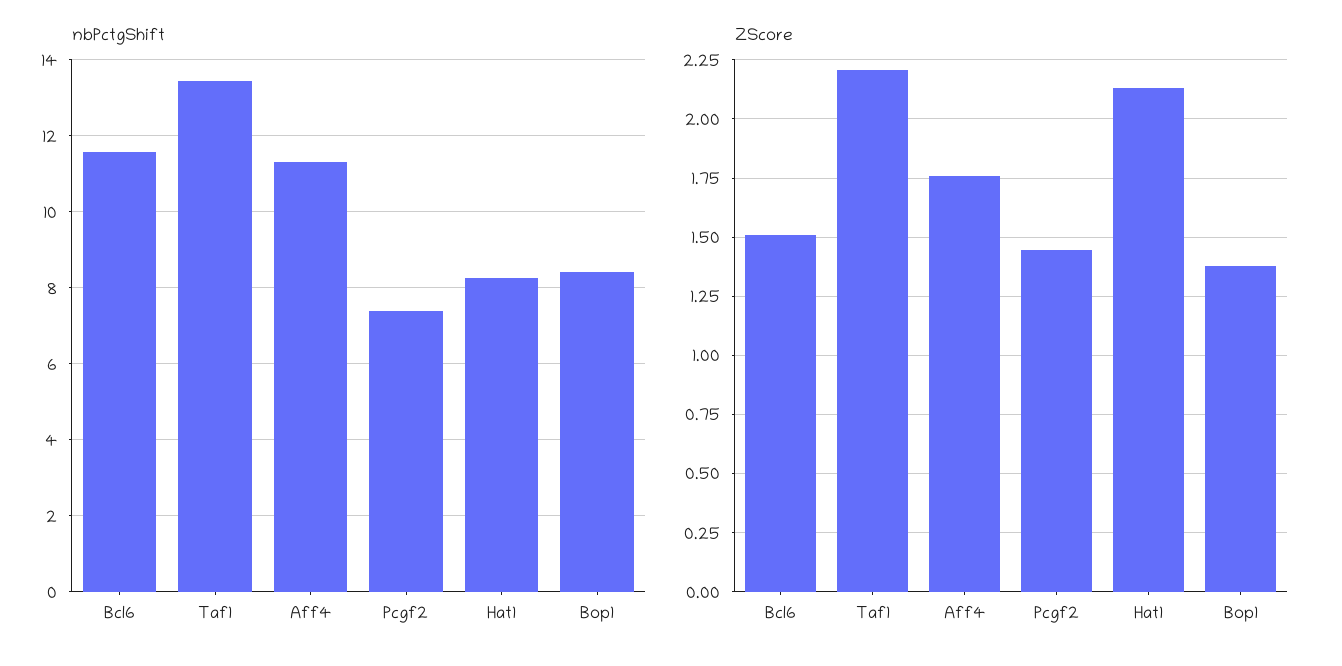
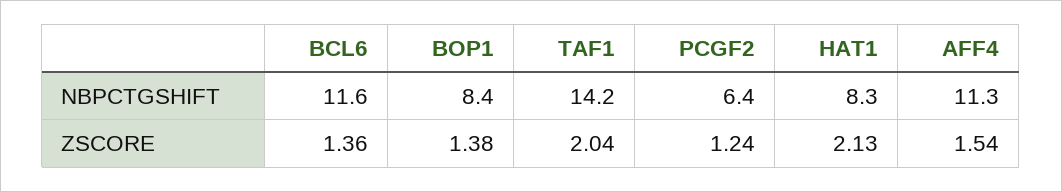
  {
    "nbPctgShift": {
      "Bcl6": 11.6,
-     "Taf1": 13.4,
+     "Taf1": 14.2,
      "Aff4": 11.3,
-     "Pcgf2": 7.4,
+     "Pcgf2": 6.4,
      "Hat1": 8.3,
      "Bop1": 8.4
    },
    "ZScore": {
-     "Bcl6": 1.5,
+     "Bcl6": 1.36,
-     "Taf1": 2.2,
+     "Taf1": 2.04,
-     "Aff4": 1.75,
+     "Aff4": 1.54,
-     "Pcgf2": 1.45,
+     "Pcgf2": 1.24,
      "Hat1": 2.13,
      "Bop1": 1.38
    }
  }

